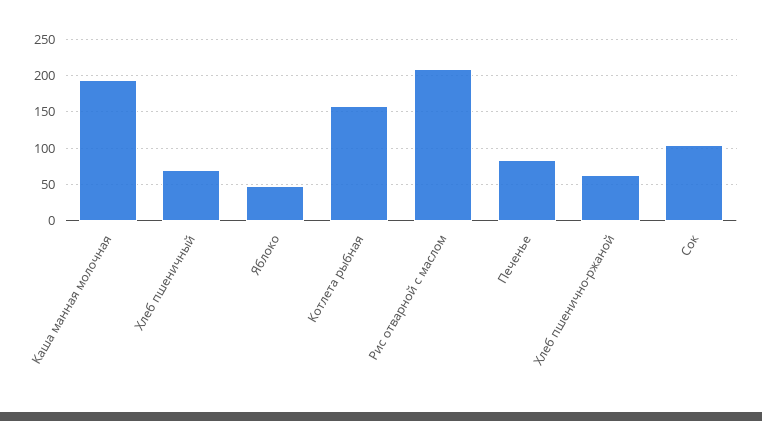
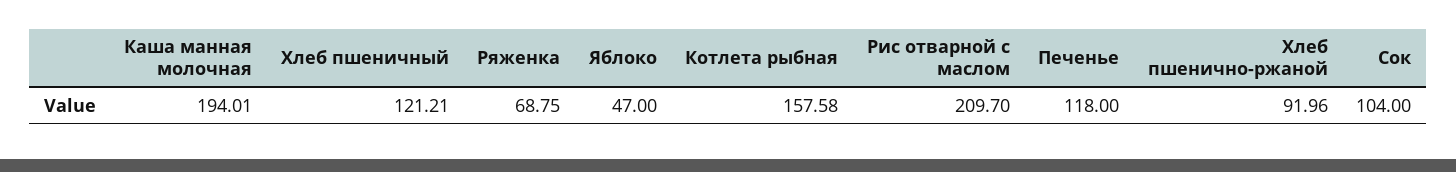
  {
    "Каша манная молочная": 194.01,
-   "Хлеб пшеничный": 70,
+   "Хлеб пшеничный": 121.21,
    "Яблоко": 47,
    "Котлета рыбная": 157.58,
    "Рис отварной с маслом": 209.7,
-   "Печенье": 80,
+   "Печенье": 118,
-   "Хлеб пшенично-ржаной": 60,
+   "Хлеб пшенично-ржаной": 91.96,
-   "Сок": 104
+   "Сок": 104,
+   "Ряженка": 68.75
  }

